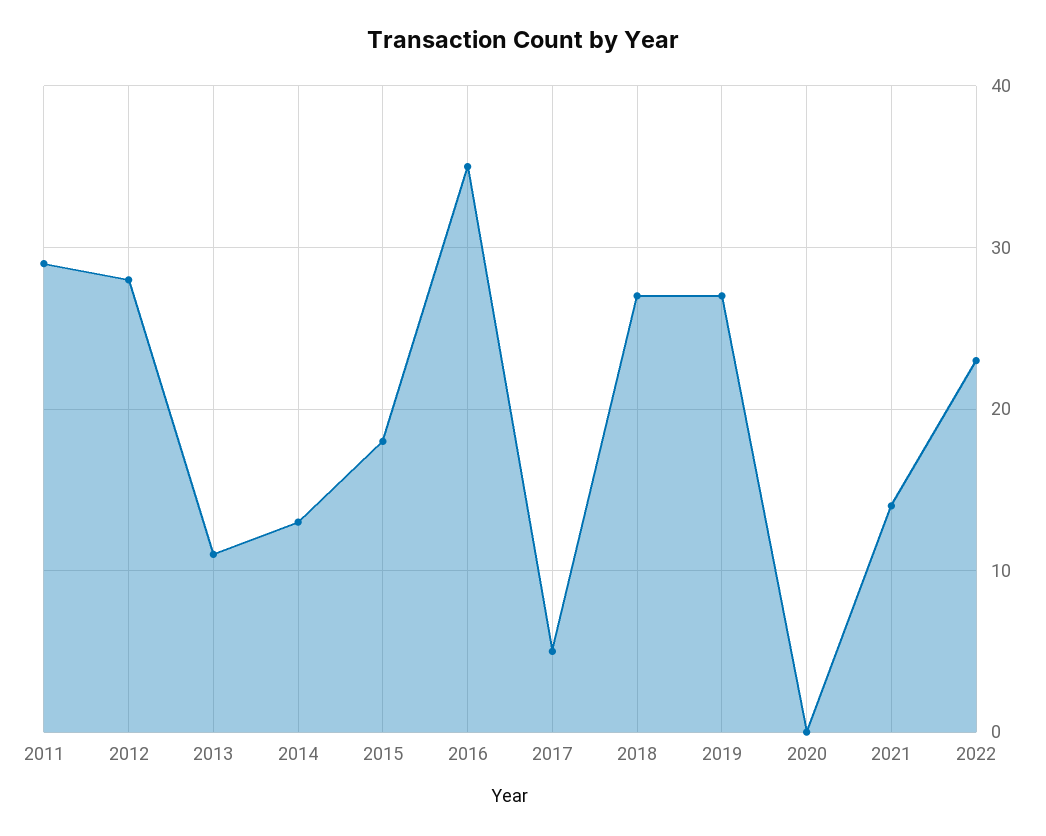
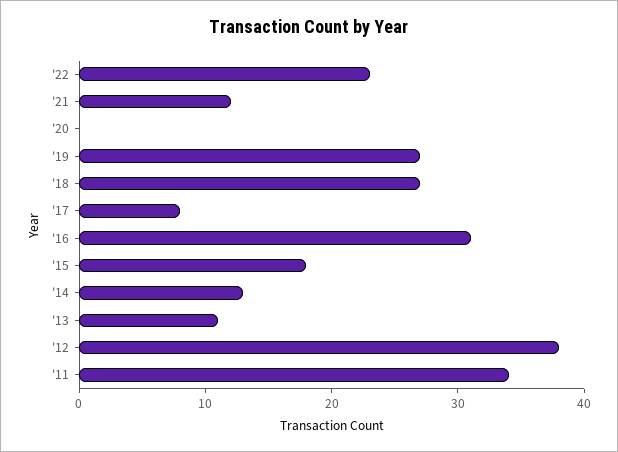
  {
-   "2011": 29,
+   "2011": 34,
-   "2012": 28,
+   "2012": 38,
    "2013": 11,
    "2014": 13,
    "2015": 18,
-   "2016": 35,
+   "2016": 31,
-   "2017": 5,
+   "2017": 8,
    "2018": 27,
    "2019": 27,
    "2020": 0,
-   "2021": 14,
+   "2021": 12,
    "2022": 23
  }

